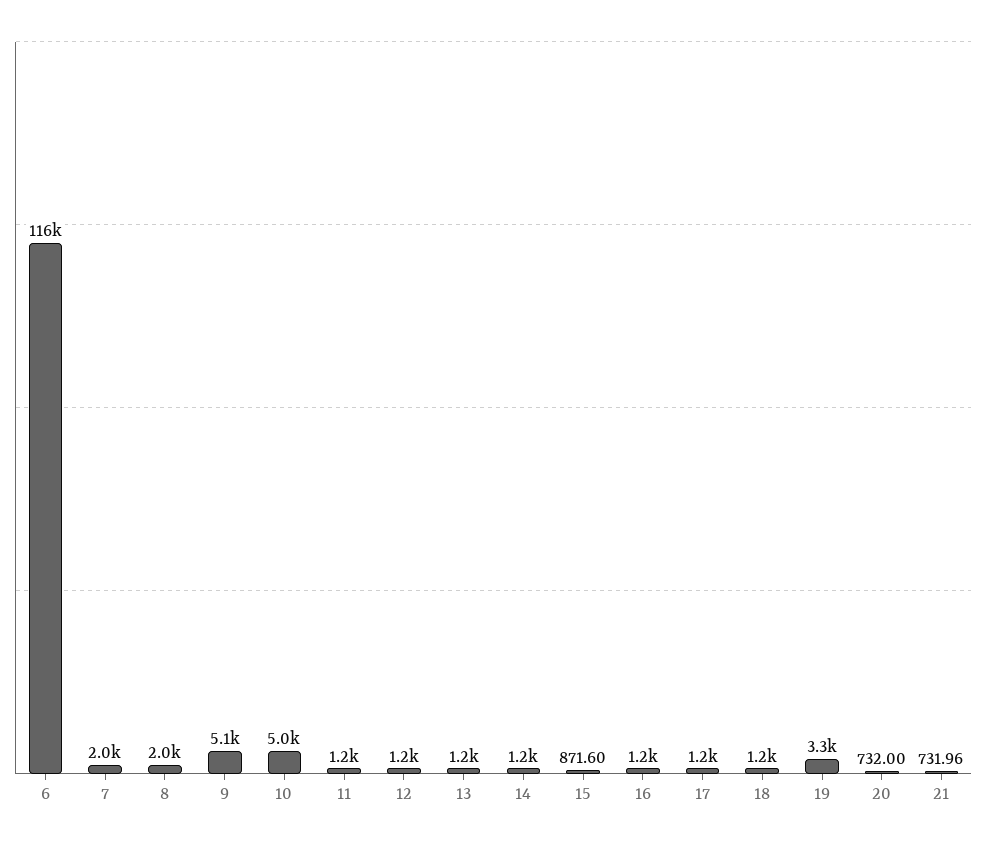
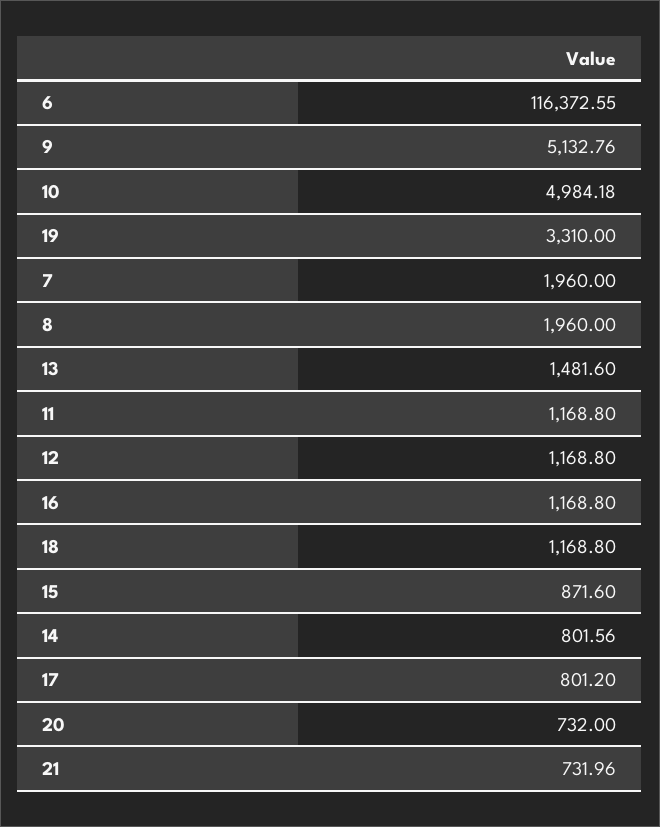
  {
    "6": 116372.55,
    "7": 1960,
    "8": 1960,
    "9": 5132.76,
    "10": 4984.18,
    "11": 1168.8,
    "12": 1168.8,
-   "13": 1200,
+   "13": 1481.6,
-   "14": 1200,
+   "14": 801.56,
    "15": 871.6,
    "16": 1168.8,
-   "17": 1200,
+   "17": 801.2,
    "18": 1168.8,
    "19": 3310,
    "20": 732,
    "21": 731.96
  }

